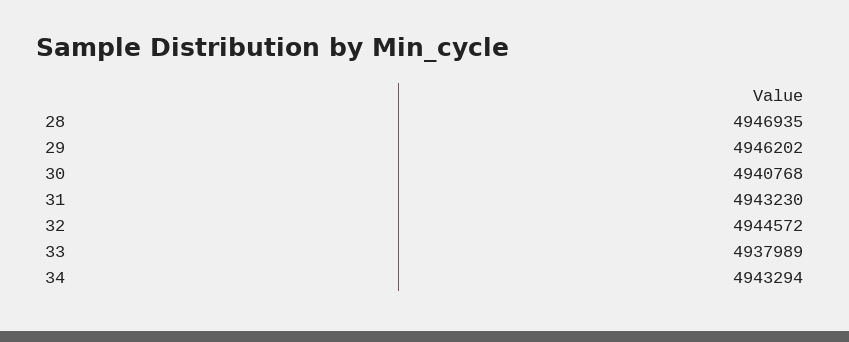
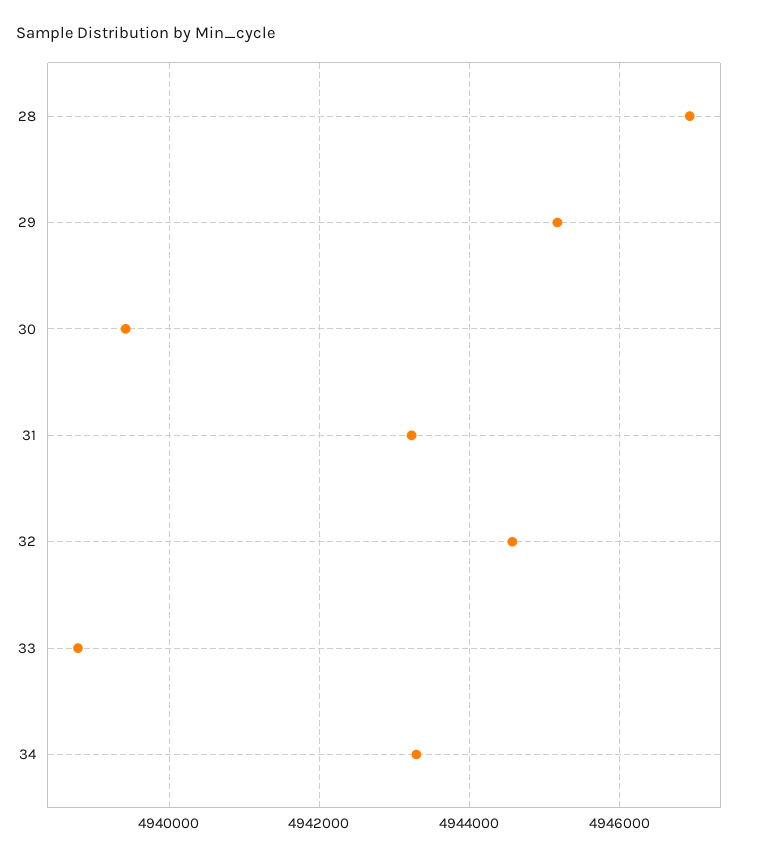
  {
    "28": 4946935,
-   "29": 4946202,
+   "29": 4945200,
-   "30": 4940768,
+   "30": 4939400,
    "31": 4943230,
    "32": 4944572,
-   "33": 4937989,
+   "33": 4938800,
    "34": 4943294
  }

